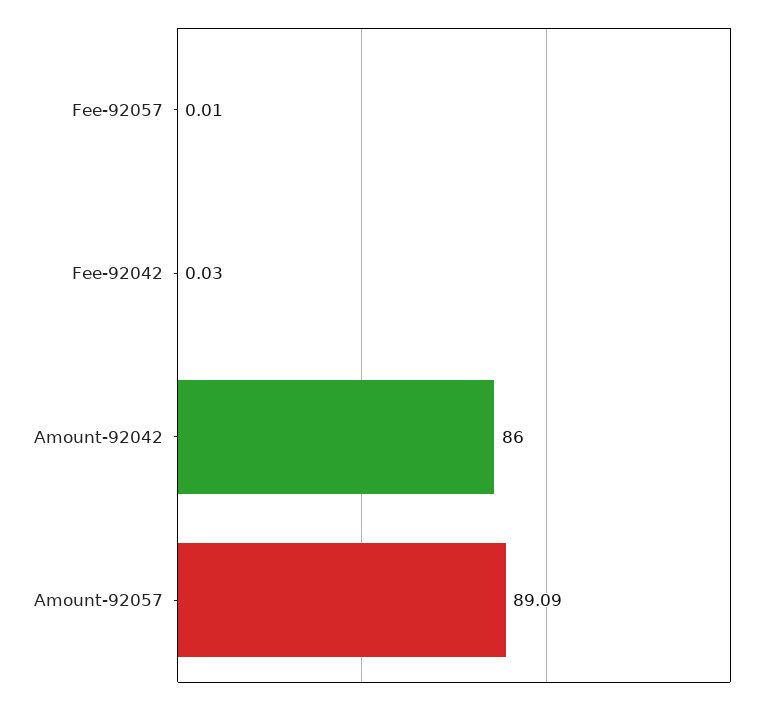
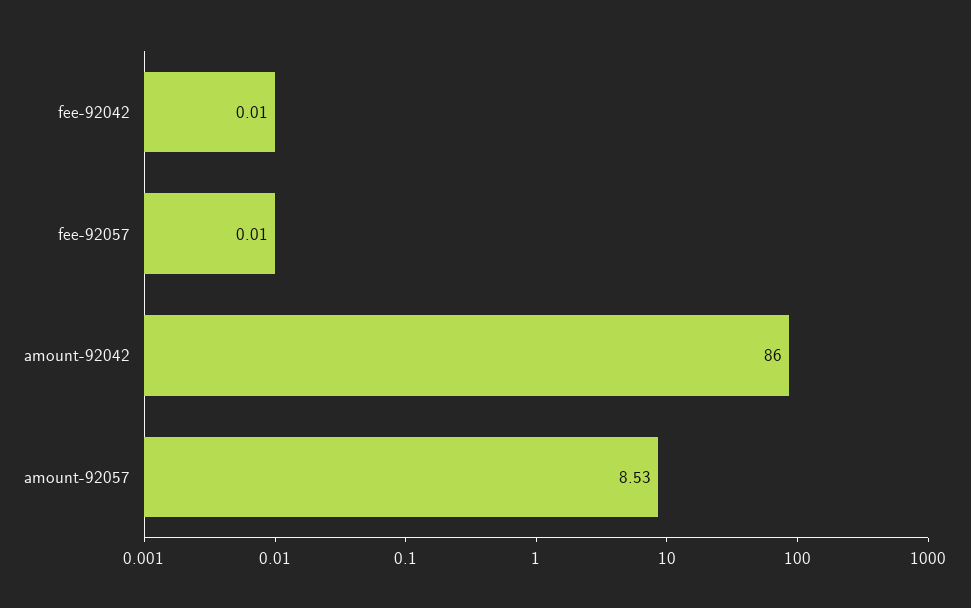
  {
    "Fee-92057": 0.01,
-   "Fee-92042": 0.03,
+   "Fee-92042": 0.01,
    "Amount-92042": 86,
-   "Amount-92057": 89.09
+   "Amount-92057": 8.53
  }

